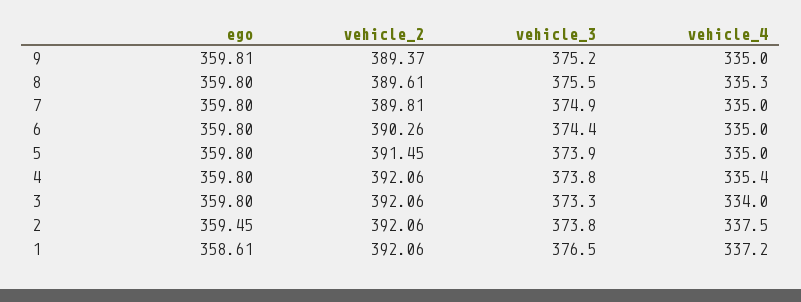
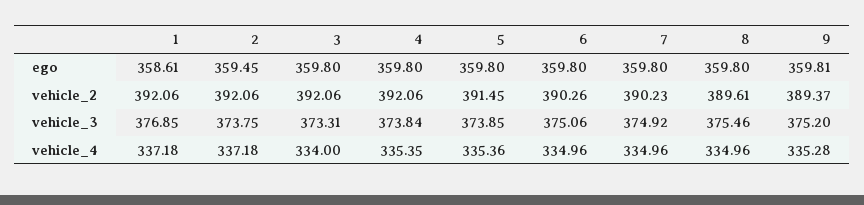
  {
    "ego": {
      "9": 359.81,
      "8": 359.8,
      "7": 359.8,
      "6": 359.8,
      "5": 359.8,
      "4": 359.8,
      "3": 359.8,
      "2": 359.45,
      "1": 358.61
    },
    "vehicle_2": {
      "9": 389.37,
      "8": 389.61,
-     "7": 389.81,
+     "7": 390.23,
      "6": 390.26,
      "5": 391.45,
      "4": 392.06,
      "3": 392.06,
      "2": 392.06,
      "1": 392.06
    },
    "vehicle_3": {
      "9": 375.2,
      "8": 375.46,
      "7": 374.92,
-     "6": 374.4,
+     "6": 375.06,
      "5": 373.85,
      "4": 373.84,
      "3": 373.31,
      "2": 373.75,
-     "1": 376.5
+     "1": 376.85
    },
    "vehicle_4": {
-     "9": 335,
+     "9": 335.28,
-     "8": 335.3,
+     "8": 334.96,
      "7": 334.96,
      "6": 334.96,
-     "5": 335,
+     "5": 335.36,
      "4": 335.35,
      "3": 334,
-     "2": 337.5,
+     "2": 337.18,
      "1": 337.18
    }
  }

